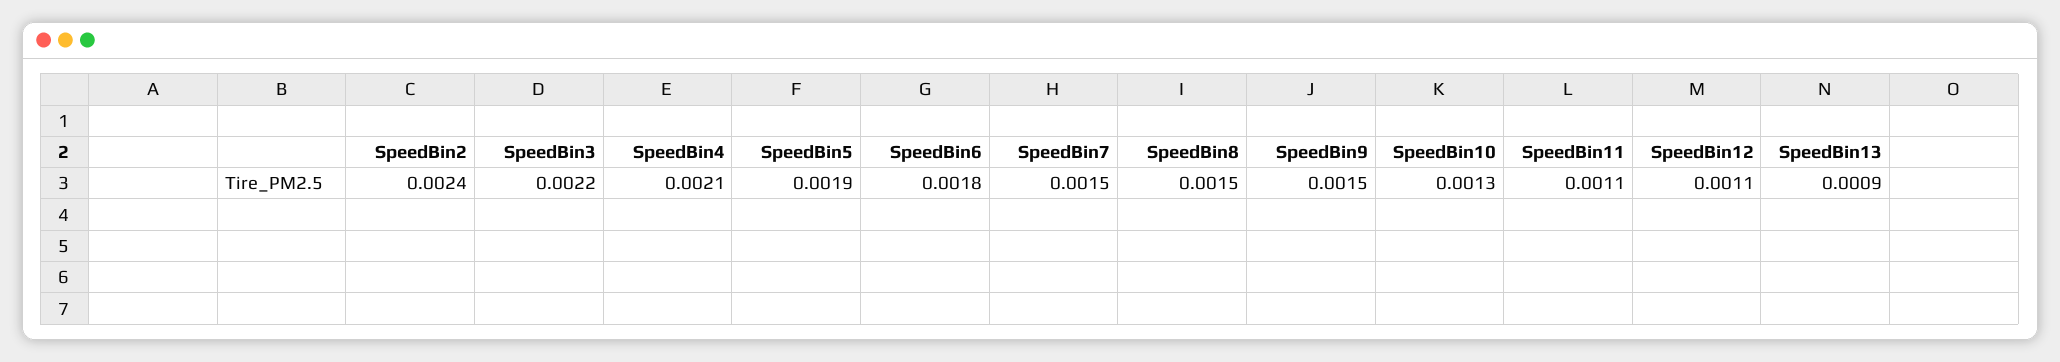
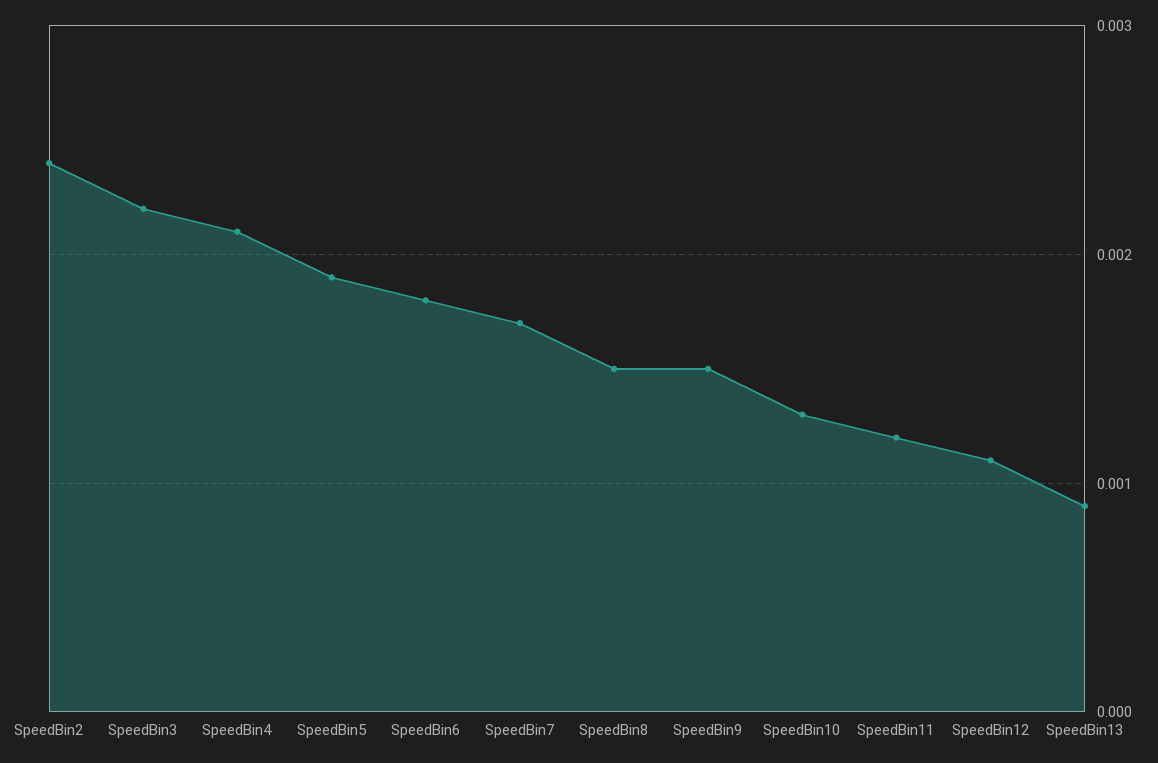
  {
    "SpeedBin2": 0.0024,
    "SpeedBin3": 0.0022,
    "SpeedBin4": 0.0021,
    "SpeedBin5": 0.0019,
    "SpeedBin6": 0.0018,
-   "SpeedBin7": 0.0015,
+   "SpeedBin7": 0.0017,
    "SpeedBin8": 0.0015,
    "SpeedBin9": 0.0015,
    "SpeedBin10": 0.0013,
-   "SpeedBin11": 0.0011,
+   "SpeedBin11": 0.0012,
    "SpeedBin12": 0.0011,
    "SpeedBin13": 0.0009
  }

